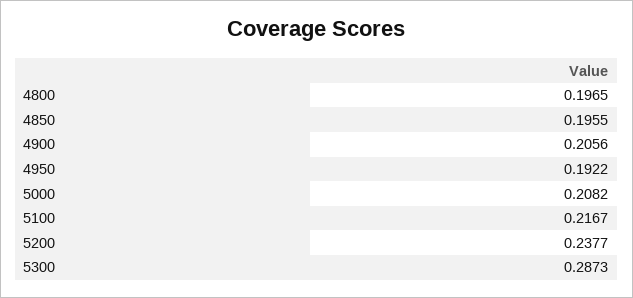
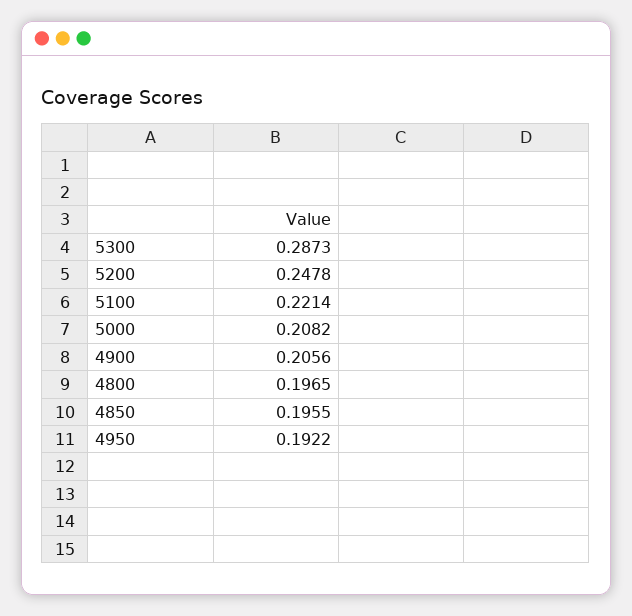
  {
    "4800": 0.1965,
    "4850": 0.1955,
    "4900": 0.2056,
    "4950": 0.1922,
    "5000": 0.2082,
-   "5100": 0.2167,
+   "5100": 0.2214,
-   "5200": 0.2377,
+   "5200": 0.2478,
    "5300": 0.2873
  }

